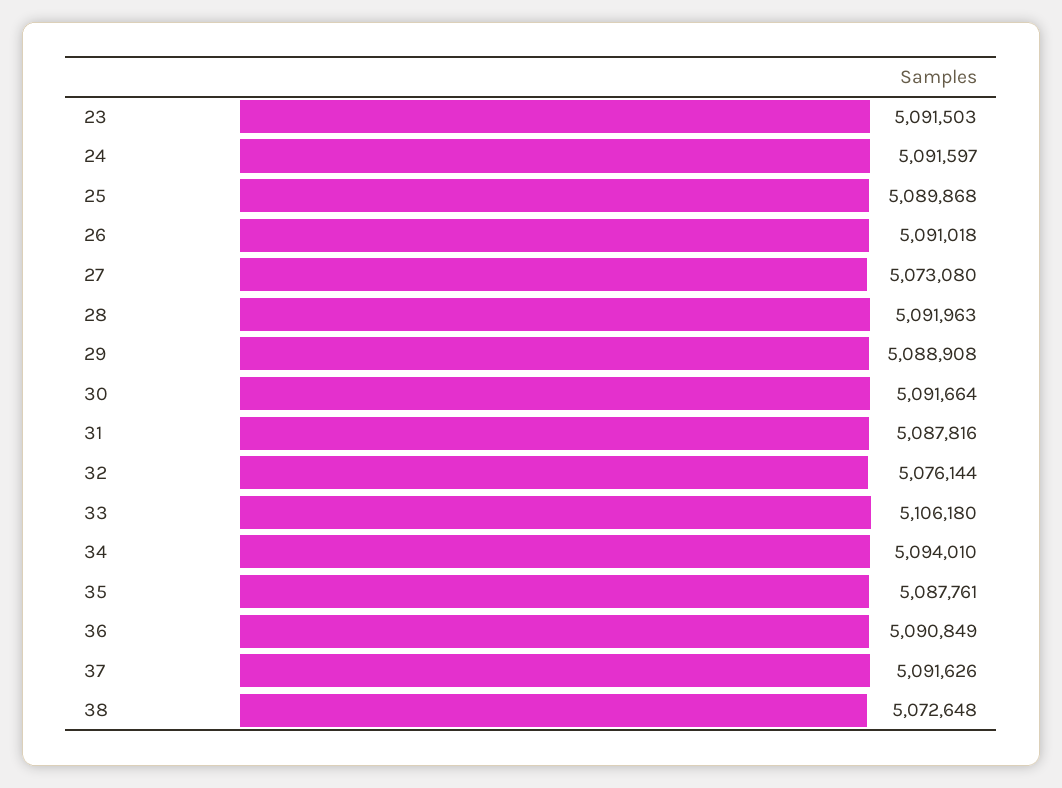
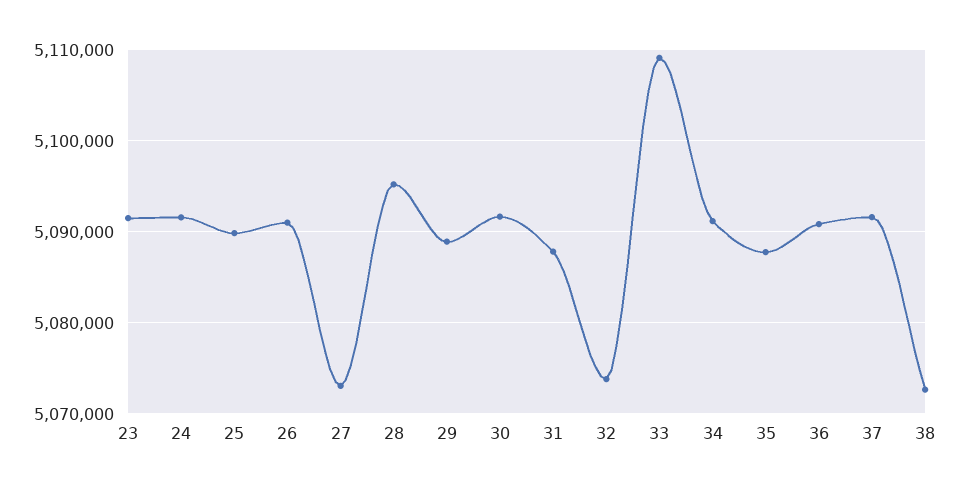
  {
    "23": 5091503,
    "24": 5091597,
    "25": 5089868,
    "26": 5091018,
    "27": 5073080,
-   "28": 5091963,
+   "28": 5095000,
    "29": 5088908,
    "30": 5091664,
    "31": 5087816,
-   "32": 5076144,
+   "32": 5074000,
-   "33": 5106180,
+   "33": 5109000,
-   "34": 5094010,
+   "34": 5091000,
    "35": 5087761,
    "36": 5090849,
    "37": 5091626,
    "38": 5072648
  }

